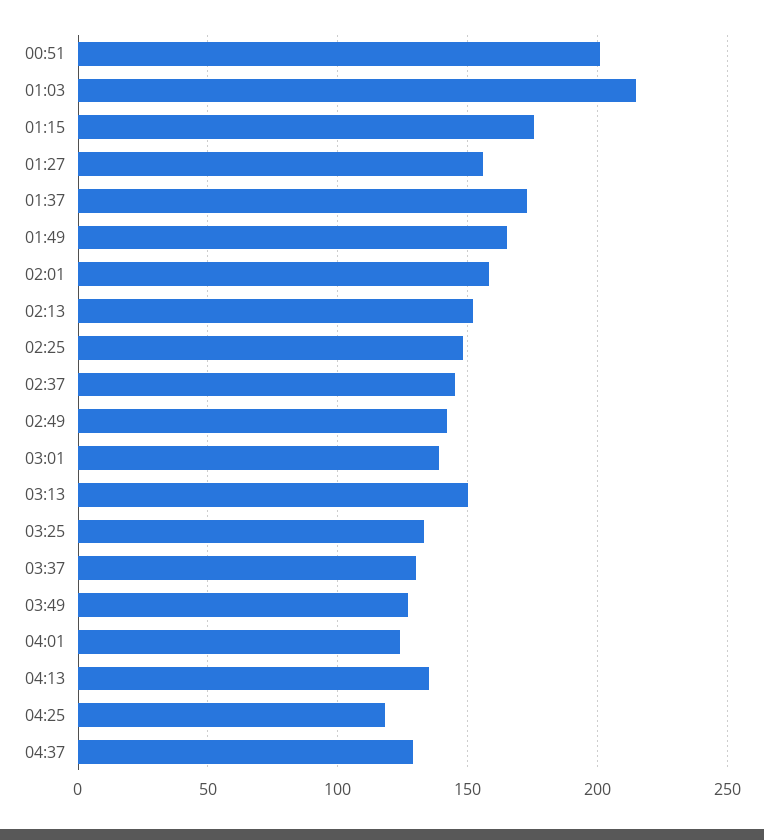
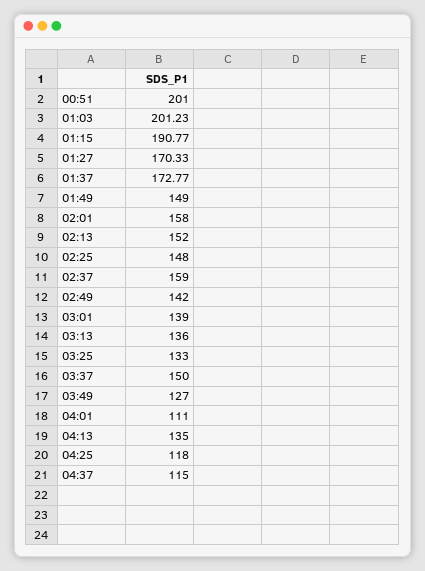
  {
    "00:51": 201,
-   "01:03": 215,
+   "01:03": 201.23,
-   "01:15": 175,
+   "01:15": 190.77,
-   "01:27": 155,
+   "01:27": 170.33,
    "01:37": 172.77,
-   "01:49": 165,
+   "01:49": 149,
    "02:01": 158,
    "02:13": 152,
    "02:25": 148,
-   "02:37": 145,
+   "02:37": 159,
    "02:49": 142,
    "03:01": 139,
-   "03:13": 150,
+   "03:13": 136,
    "03:25": 133,
-   "03:37": 130,
+   "03:37": 150,
    "03:49": 127,
-   "04:01": 125,
+   "04:01": 111,
    "04:13": 135,
    "04:25": 118,
-   "04:37": 130
+   "04:37": 115
  }

